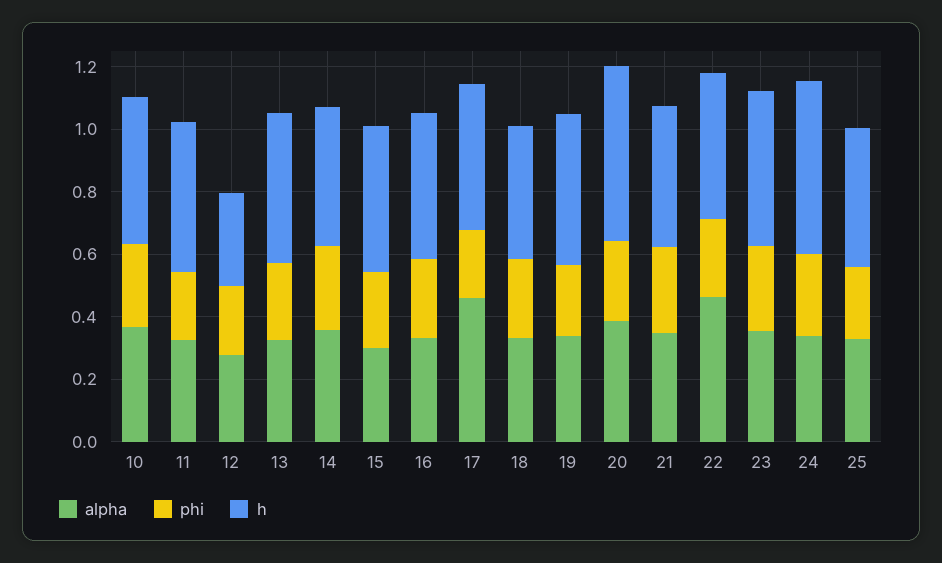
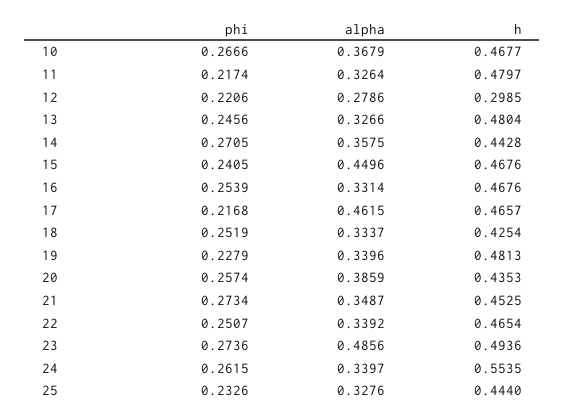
  {
    "alpha": {
      "10": 0.3679,
      "11": 0.3264,
      "12": 0.2786,
      "13": 0.3266,
      "14": 0.3575,
-     "15": 0.3,
+     "15": 0.4496,
      "16": 0.3314,
      "17": 0.4615,
      "18": 0.3337,
      "19": 0.3396,
      "20": 0.3859,
      "21": 0.3487,
-     "22": 0.45,
+     "22": 0.3392,
-     "23": 0.35,
+     "23": 0.4856,
      "24": 0.3397,
      "25": 0.3276
    },
    "phi": {
      "10": 0.2666,
      "11": 0.2174,
      "12": 0.2206,
      "13": 0.2456,
      "14": 0.2705,
      "15": 0.2405,
      "16": 0.2539,
      "17": 0.2168,
      "18": 0.2519,
      "19": 0.2279,
      "20": 0.2574,
      "21": 0.2734,
      "22": 0.2507,
      "23": 0.2736,
      "24": 0.2615,
      "25": 0.2326
    },
    "h": {
      "10": 0.4677,
      "11": 0.4797,
      "12": 0.2985,
      "13": 0.4804,
      "14": 0.4428,
      "15": 0.4676,
      "16": 0.4676,
      "17": 0.4657,
      "18": 0.4254,
      "19": 0.4813,
-     "20": 0.55,
+     "20": 0.4353,
      "21": 0.4525,
      "22": 0.4654,
      "23": 0.4936,
      "24": 0.5535,
      "25": 0.444
    }
  }

